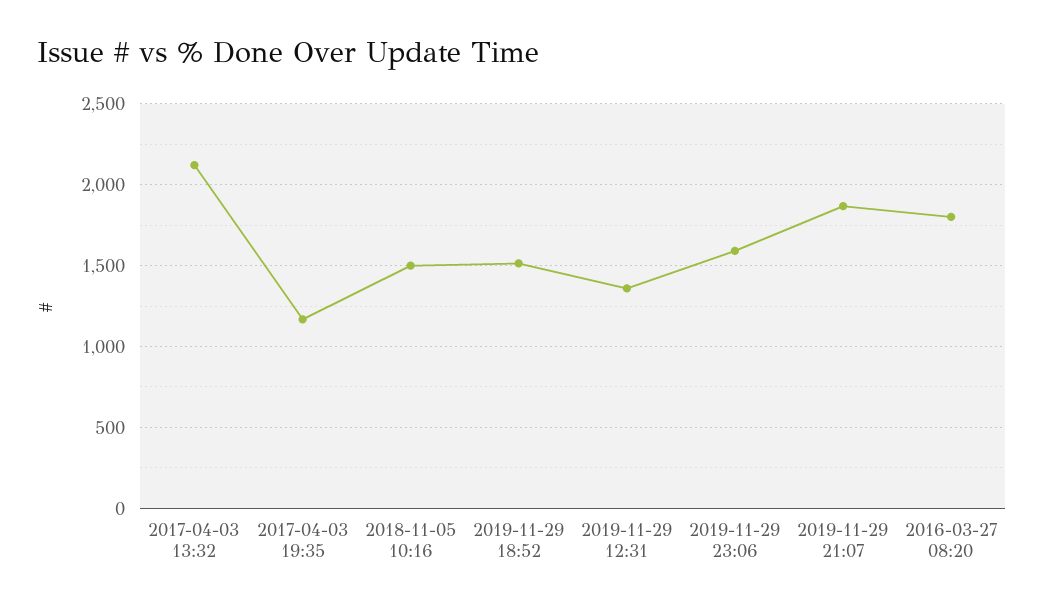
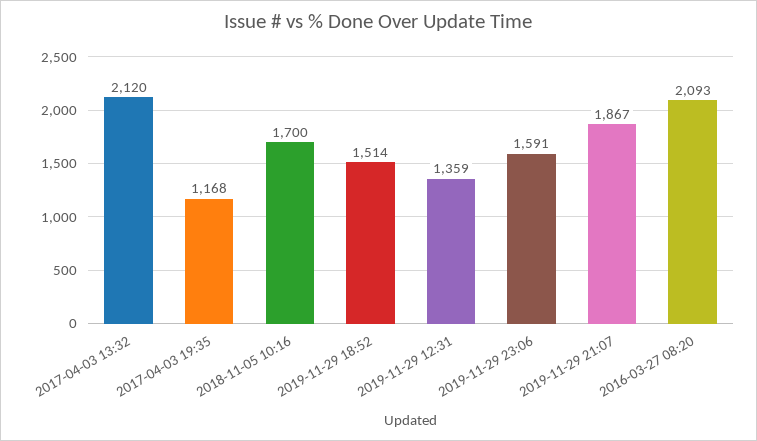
  {
    "2017-04-03 13:32": 2120,
    "2017-04-03 19:35": 1168,
-   "2018-11-05 10:16": 1500,
+   "2018-11-05 10:16": 1700,
    "2019-11-29 18:52": 1514,
    "2019-11-29 12:31": 1359,
    "2019-11-29 23:06": 1591,
    "2019-11-29 21:07": 1867,
-   "2016-03-27 08:20": 1800
+   "2016-03-27 08:20": 2093
  }

